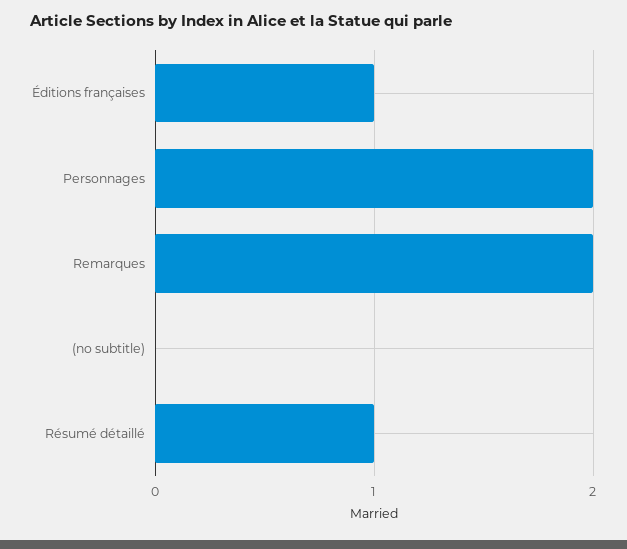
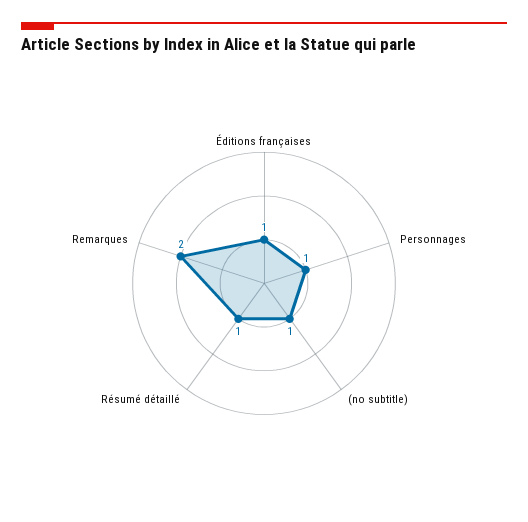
  {
    "Éditions françaises": 1,
-   "Personnages": 2,
+   "Personnages": 1,
    "Remarques": 2,
-   "(no subtitle)": 0,
+   "(no subtitle)": 1,
    "Résumé détaillé": 1
  }

